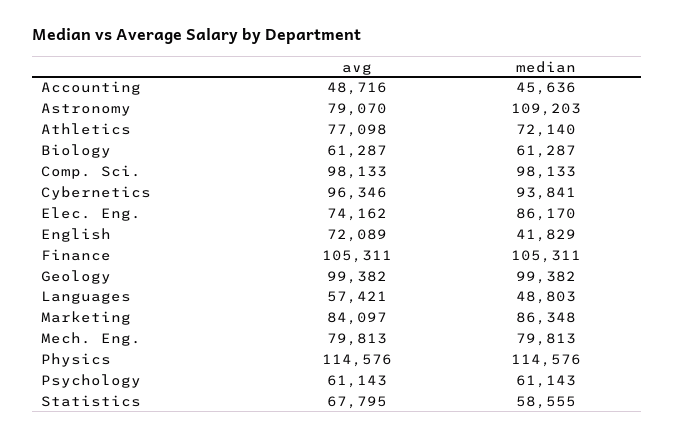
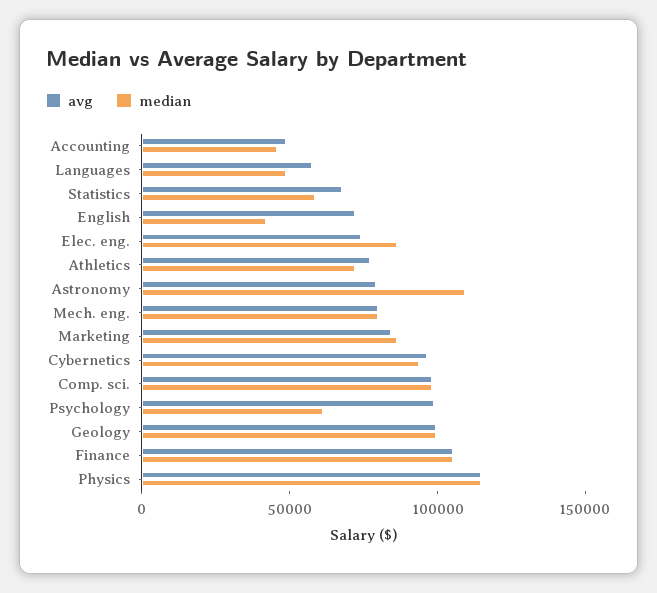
  {
    "avg": {
      "Accounting": 48716,
      "Astronomy": 79070,
      "Athletics": 77098,
-     "Biology": 61287,
      "Comp. Sci.": 98133,
      "Cybernetics": 96346,
      "Elec. Eng.": 74162,
      "English": 72089,
      "Finance": 105311,
      "Geology": 99382,
      "Languages": 57421,
      "Marketing": 84097,
      "Mech. Eng.": 79813,
      "Physics": 114576,
-     "Psychology": 61143,
+     "Psychology": 100000,
      "Statistics": 67795
    },
    "median": {
      "Accounting": 45636,
      "Astronomy": 109203,
      "Athletics": 72140,
-     "Biology": 61287,
      "Comp. Sci.": 98133,
      "Cybernetics": 93841,
      "Elec. Eng.": 86170,
      "English": 41829,
      "Finance": 105311,
      "Geology": 99382,
      "Languages": 48803,
      "Marketing": 86348,
      "Mech. Eng.": 79813,
      "Physics": 114576,
      "Psychology": 61143,
      "Statistics": 58555
    }
  }

